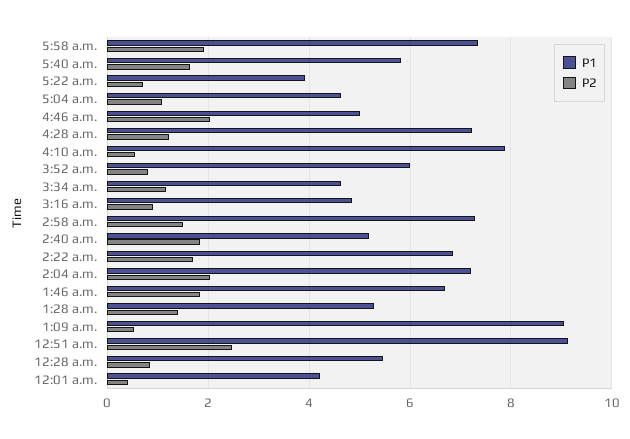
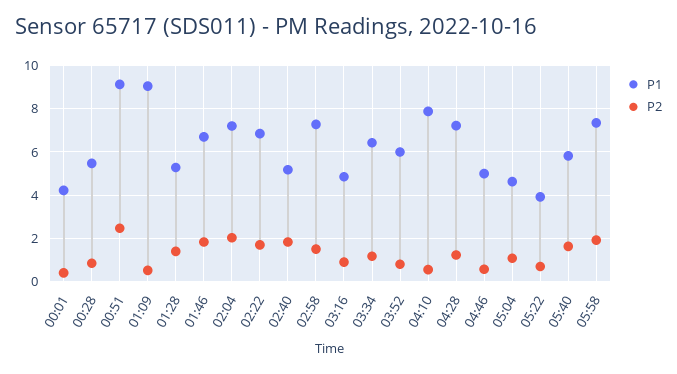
  {
    "P1": {
      "5:58 a.m.": 7.4,
      "5:40 a.m.": 5.8,
      "5:22 a.m.": 4,
      "5:04 a.m.": 4.6,
      "4:46 a.m.": 5,
      "4:28 a.m.": 7.2,
      "4:10 a.m.": 7.8,
      "3:52 a.m.": 6,
-     "3:34 a.m.": 4.6,
+     "3:34 a.m.": 6.5,
      "3:16 a.m.": 4.8,
      "2:58 a.m.": 7.2,
      "2:40 a.m.": 5.2,
      "2:22 a.m.": 6.8,
      "2:04 a.m.": 7.2,
      "1:46 a.m.": 6.8,
      "1:28 a.m.": 5.2,
      "1:09 a.m.": 9,
      "12:51 a.m.": 9.2,
      "12:28 a.m.": 5.4,
      "12:01 a.m.": 4.2
    },
    "P2": {
      "5:58 a.m.": 2,
      "5:40 a.m.": 1.6,
      "5:22 a.m.": 0.8,
      "5:04 a.m.": 1,
-     "4:46 a.m.": 2,
+     "4:46 a.m.": 0.5,
      "4:28 a.m.": 1.2,
      "4:10 a.m.": 0.6,
      "3:52 a.m.": 0.8,
      "3:34 a.m.": 1.2,
      "3:16 a.m.": 1,
      "2:58 a.m.": 1.6,
      "2:40 a.m.": 1.8,
      "2:22 a.m.": 1.8,
      "2:04 a.m.": 2,
      "1:46 a.m.": 1.8,
      "1:28 a.m.": 1.4,
      "1:09 a.m.": 0.6,
      "12:51 a.m.": 2.4,
      "12:28 a.m.": 0.8,
      "12:01 a.m.": 0.4
    }
  }

